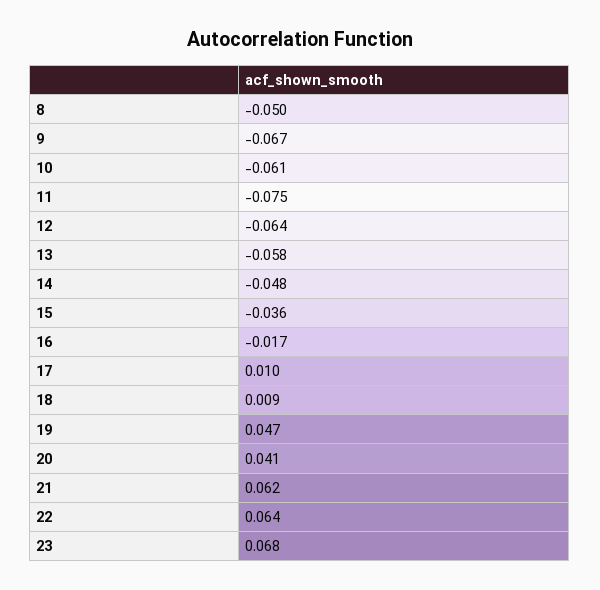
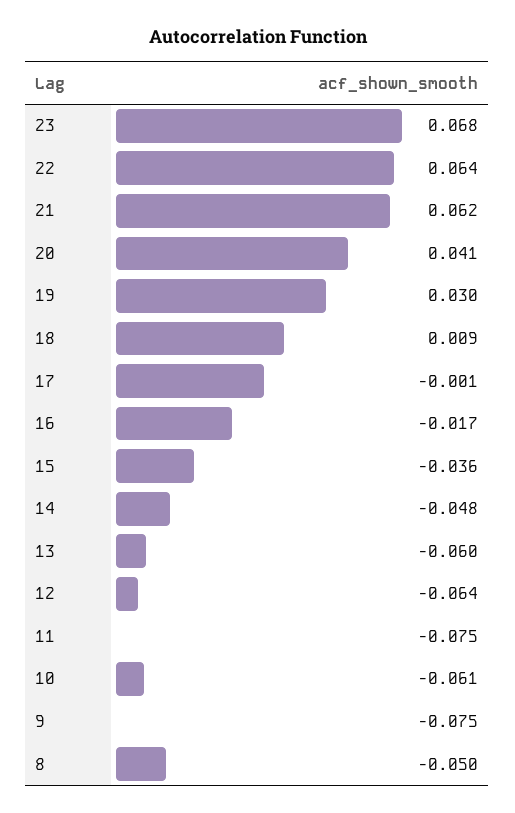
  {
    "8": -0.05,
-   "9": -0.067,
+   "9": -0.075,
    "10": -0.061,
    "11": -0.075,
    "12": -0.064,
-   "13": -0.058,
+   "13": -0.06,
    "14": -0.048,
    "15": -0.036,
    "16": -0.017,
-   "17": 0.01,
+   "17": -0.001,
    "18": 0.009,
-   "19": 0.047,
+   "19": 0.03,
    "20": 0.041,
    "21": 0.062,
    "22": 0.064,
    "23": 0.068
  }

